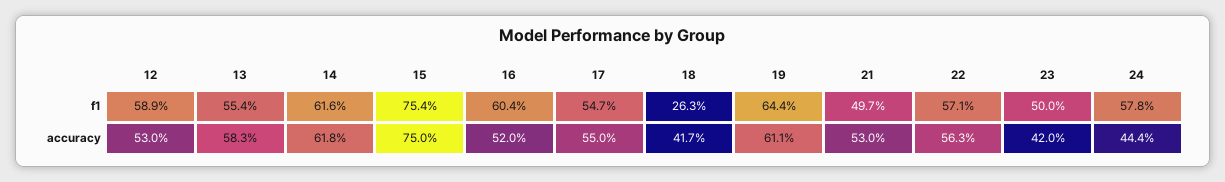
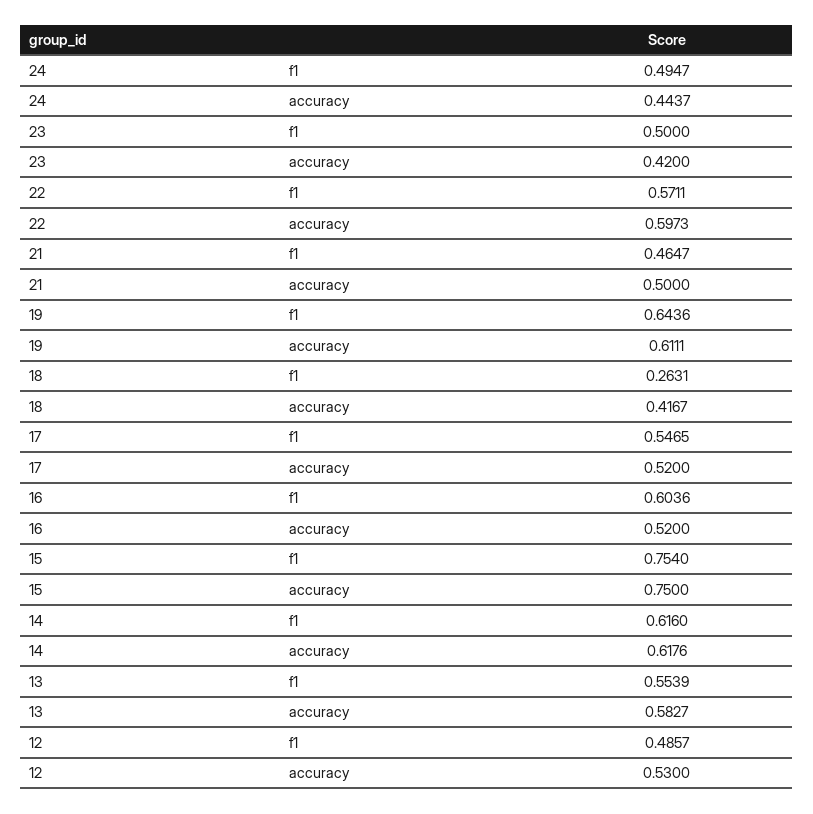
  {
    "12": {
-     "f1": 0.589,
+     "f1": 0.4857,
      "accuracy": 0.53
    },
    "13": {
      "f1": 0.5539,
      "accuracy": 0.5827
    },
    "14": {
      "f1": 0.616,
      "accuracy": 0.6176
    },
    "15": {
      "f1": 0.754,
      "accuracy": 0.75
    },
    "16": {
      "f1": 0.6036,
      "accuracy": 0.52
    },
    "17": {
      "f1": 0.5465,
-     "accuracy": 0.55
+     "accuracy": 0.52
    },
    "18": {
      "f1": 0.2631,
      "accuracy": 0.4167
    },
    "19": {
      "f1": 0.6436,
      "accuracy": 0.6111
    },
    "21": {
-     "f1": 0.497,
+     "f1": 0.4647,
-     "accuracy": 0.53
+     "accuracy": 0.5
    },
    "22": {
      "f1": 0.5711,
-     "accuracy": 0.563
+     "accuracy": 0.5973
    },
    "23": {
      "f1": 0.5,
      "accuracy": 0.42
    },
    "24": {
-     "f1": 0.578,
+     "f1": 0.4947,
      "accuracy": 0.4437
    }
  }

